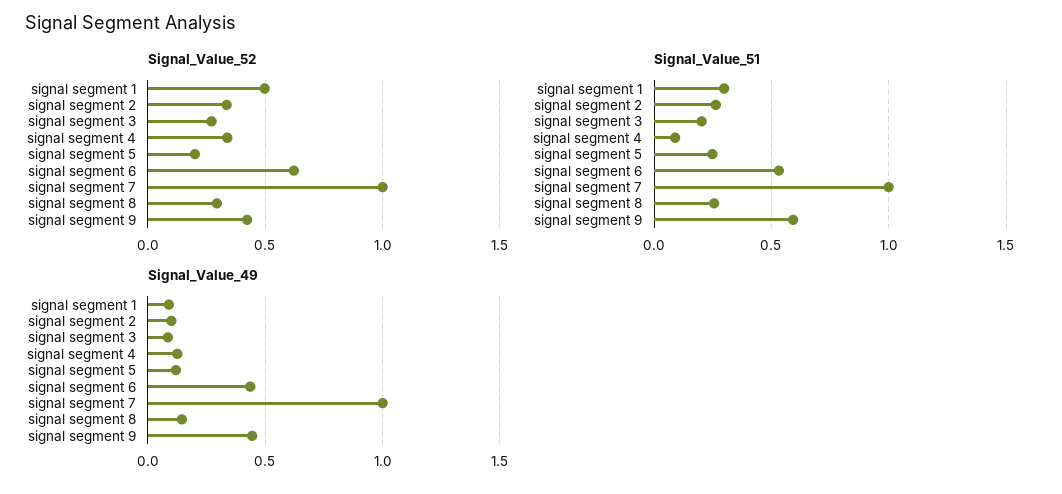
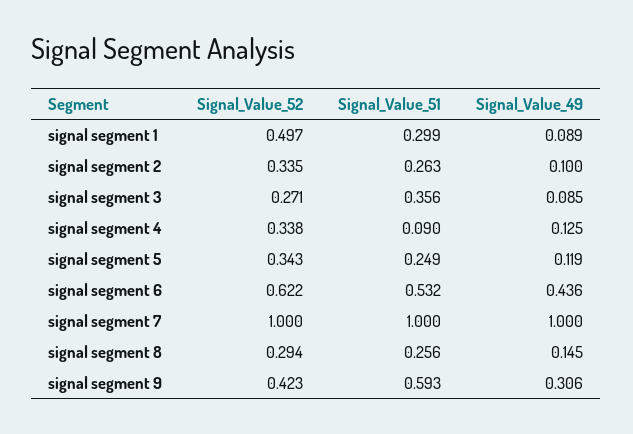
  {
    "Signal_Value_52": {
      "signal segment 1": 0.497,
      "signal segment 2": 0.335,
      "signal segment 3": 0.271,
      "signal segment 4": 0.338,
-     "signal segment 5": 0.2,
+     "signal segment 5": 0.343,
      "signal segment 6": 0.622,
      "signal segment 7": 1,
      "signal segment 8": 0.294,
      "signal segment 9": 0.423
    },
    "Signal_Value_51": {
      "signal segment 1": 0.299,
      "signal segment 2": 0.263,
-     "signal segment 3": 0.2,
+     "signal segment 3": 0.356,
      "signal segment 4": 0.09,
      "signal segment 5": 0.249,
      "signal segment 6": 0.532,
      "signal segment 7": 1,
      "signal segment 8": 0.256,
      "signal segment 9": 0.593
    },
    "Signal_Value_49": {
      "signal segment 1": 0.089,
      "signal segment 2": 0.1,
      "signal segment 3": 0.085,
      "signal segment 4": 0.125,
      "signal segment 5": 0.119,
      "signal segment 6": 0.436,
      "signal segment 7": 1,
      "signal segment 8": 0.145,
-     "signal segment 9": 0.45
+     "signal segment 9": 0.306
    }
  }

